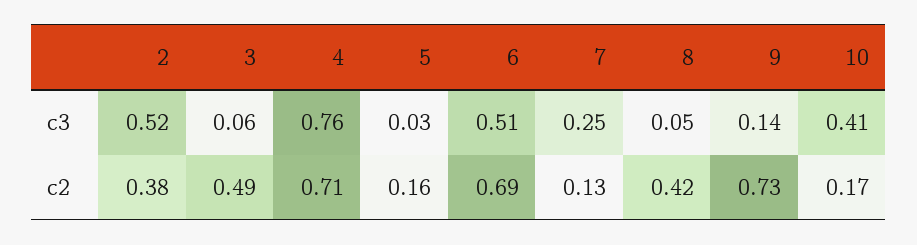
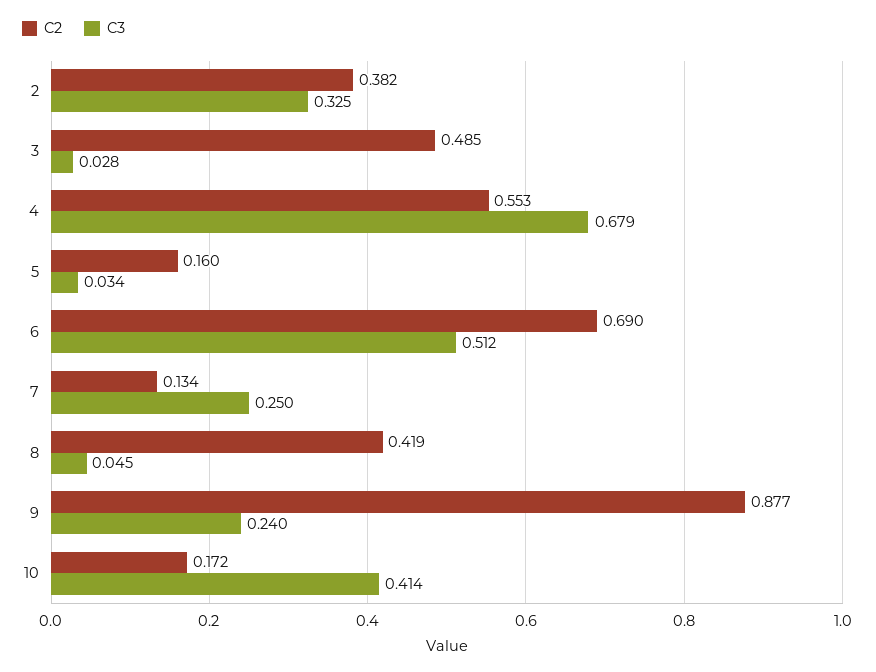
  {
    "c3": {
-     "2": 0.52,
+     "2": 0.325,
-     "3": 0.06,
+     "3": 0.028,
-     "4": 0.76,
+     "4": 0.679,
      "5": 0.034,
      "6": 0.512,
      "7": 0.25,
      "8": 0.045,
-     "9": 0.14,
+     "9": 0.24,
      "10": 0.414
    },
    "c2": {
      "2": 0.382,
      "3": 0.485,
-     "4": 0.71,
+     "4": 0.553,
      "5": 0.16,
      "6": 0.69,
      "7": 0.134,
      "8": 0.419,
-     "9": 0.73,
+     "9": 0.877,
      "10": 0.172
    }
  }

